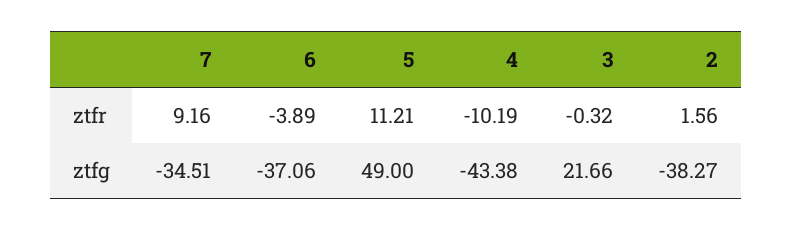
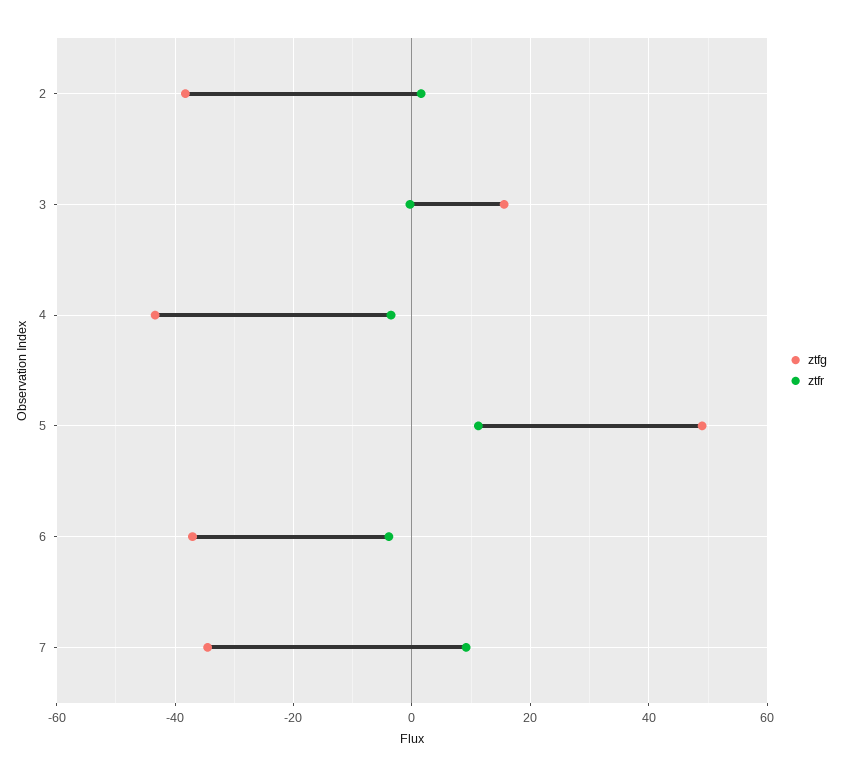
  {
    "ztfr": {
      "7": 9.16,
      "6": -3.89,
      "5": 11.21,
-     "4": -10.19,
+     "4": -4,
      "3": -0.32,
      "2": 1.56
    },
    "ztfg": {
      "7": -34.51,
      "6": -37.06,
      "5": 49,
      "4": -43.38,
-     "3": 21.66,
+     "3": 16,
      "2": -38.27
    }
  }

